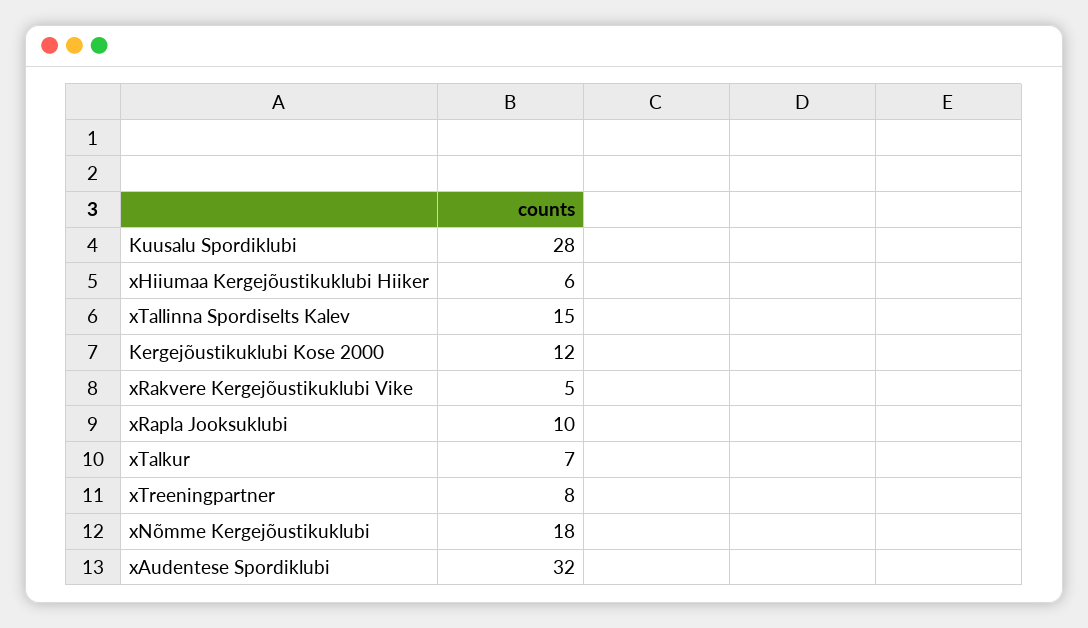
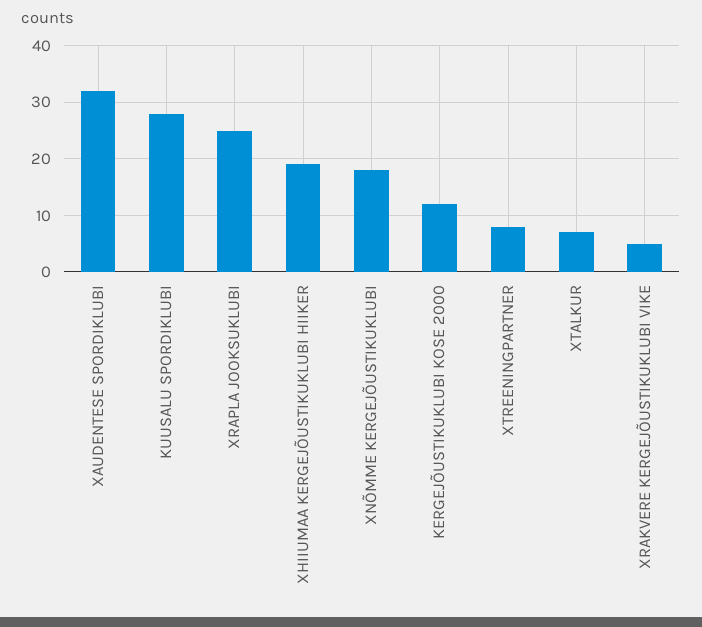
  {
    "Kuusalu Spordiklubi": 28,
-   "xHiiumaa Kergejõustikuklubi Hiiker": 6,
+   "xHiiumaa Kergejõustikuklubi Hiiker": 20,
-   "xTallinna Spordiselts Kalev": 15,
    "Kergejõustikuklubi Kose 2000": 12,
    "xRakvere Kergejõustikuklubi Vike": 5,
-   "xRapla Jooksuklubi": 10,
+   "xRapla Jooksuklubi": 25,
    "xTalkur": 7,
    "xTreeningpartner": 8,
    "xNõmme Kergejõustikuklubi": 18,
    "xAudentese Spordiklubi": 32
  }

